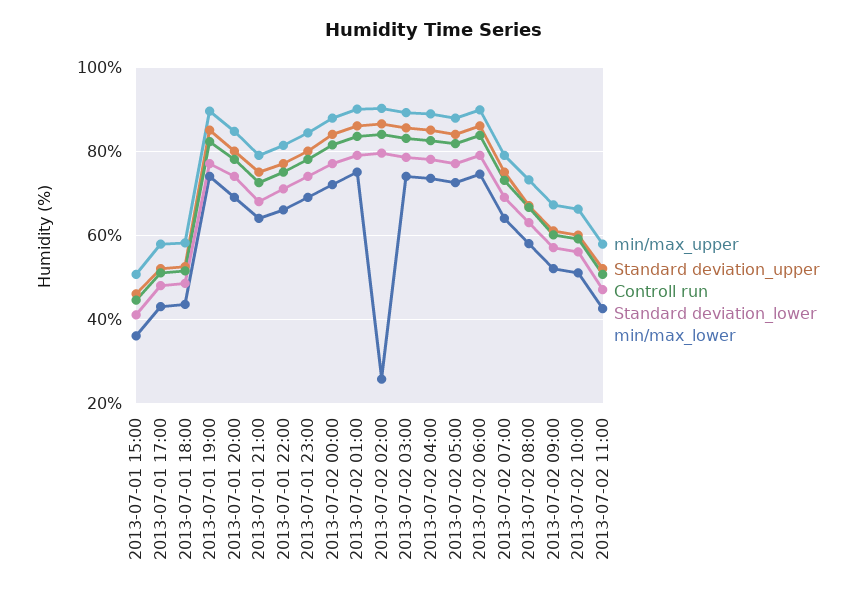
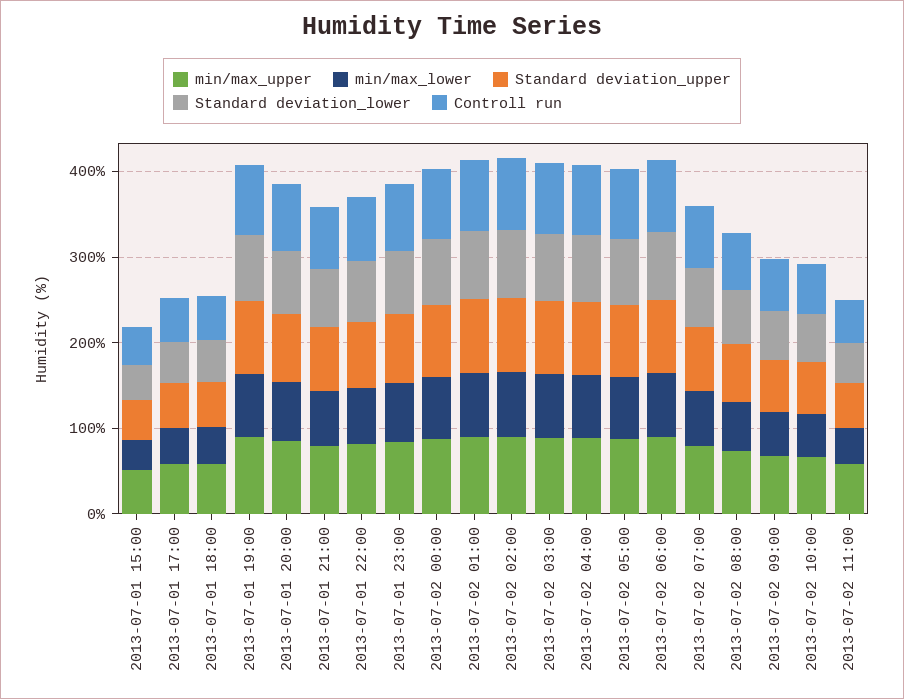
  {
    "min/max_upper": {
      "2013-07-01 15:00": 50,
      "2013-07-01 17:00": 58,
      "2013-07-01 18:00": 58,
      "2013-07-01 19:00": 90,
      "2013-07-01 20:00": 84,
      "2013-07-01 21:00": 80,
      "2013-07-01 22:00": 82,
      "2013-07-01 23:00": 84,
      "2013-07-02 00:00": 88,
      "2013-07-02 01:00": 90,
      "2013-07-02 02:00": 90,
      "2013-07-02 03:00": 90,
      "2013-07-02 04:00": 88,
      "2013-07-02 05:00": 88,
      "2013-07-02 06:00": 90,
      "2013-07-02 07:00": 80,
      "2013-07-02 08:00": 74,
      "2013-07-02 09:00": 68,
      "2013-07-02 10:00": 66,
      "2013-07-02 11:00": 58
    },
    "Standard deviation_upper": {
      "2013-07-01 15:00": 46,
      "2013-07-01 17:00": 52,
      "2013-07-01 18:00": 52,
      "2013-07-01 19:00": 86,
      "2013-07-01 20:00": 80,
      "2013-07-01 21:00": 76,
      "2013-07-01 22:00": 78,
      "2013-07-01 23:00": 80,
      "2013-07-02 00:00": 84,
      "2013-07-02 01:00": 86,
      "2013-07-02 02:00": 86,
      "2013-07-02 03:00": 86,
      "2013-07-02 04:00": 86,
      "2013-07-02 05:00": 84,
      "2013-07-02 06:00": 86,
      "2013-07-02 07:00": 76,
      "2013-07-02 08:00": 68,
      "2013-07-02 09:00": 62,
      "2013-07-02 10:00": 60,
      "2013-07-02 11:00": 52
    },
    "Controll run": {
      "2013-07-01 15:00": 44,
      "2013-07-01 17:00": 52,
      "2013-07-01 18:00": 52,
      "2013-07-01 19:00": 82,
      "2013-07-01 20:00": 78,
      "2013-07-01 21:00": 72,
      "2013-07-01 22:00": 76,
      "2013-07-01 23:00": 78,
      "2013-07-02 00:00": 82,
      "2013-07-02 01:00": 84,
      "2013-07-02 02:00": 84,
      "2013-07-02 03:00": 84,
      "2013-07-02 04:00": 82,
      "2013-07-02 05:00": 82,
      "2013-07-02 06:00": 84,
      "2013-07-02 07:00": 74,
      "2013-07-02 08:00": 66,
      "2013-07-02 09:00": 60,
      "2013-07-02 10:00": 60,
      "2013-07-02 11:00": 50
    },
    "Standard deviation_lower": {
      "2013-07-01 15:00": 42,
      "2013-07-01 17:00": 48,
      "2013-07-01 18:00": 48,
      "2013-07-01 19:00": 78,
      "2013-07-01 20:00": 74,
      "2013-07-01 21:00": 68,
      "2013-07-01 22:00": 72,
      "2013-07-01 23:00": 74,
      "2013-07-02 00:00": 78,
      "2013-07-02 01:00": 80,
      "2013-07-02 02:00": 80,
      "2013-07-02 03:00": 78,
      "2013-07-02 04:00": 78,
      "2013-07-02 05:00": 78,
      "2013-07-02 06:00": 80,
      "2013-07-02 07:00": 70,
      "2013-07-02 08:00": 64,
      "2013-07-02 09:00": 58,
      "2013-07-02 10:00": 56,
      "2013-07-02 11:00": 48
    },
    "min/max_lower": {
      "2013-07-01 15:00": 36,
      "2013-07-01 17:00": 44,
      "2013-07-01 18:00": 44,
      "2013-07-01 19:00": 74,
      "2013-07-01 20:00": 70,
      "2013-07-01 21:00": 64,
      "2013-07-01 22:00": 66,
      "2013-07-01 23:00": 70,
      "2013-07-02 00:00": 72,
      "2013-07-02 01:00": 76,
-     "2013-07-02 02:00": 26,
+     "2013-07-02 02:00": 80,
      "2013-07-02 03:00": 74,
      "2013-07-02 04:00": 74,
      "2013-07-02 05:00": 72,
      "2013-07-02 06:00": 74,
      "2013-07-02 07:00": 64,
      "2013-07-02 08:00": 58,
      "2013-07-02 09:00": 52,
      "2013-07-02 10:00": 52,
      "2013-07-02 11:00": 42
    }
  }

